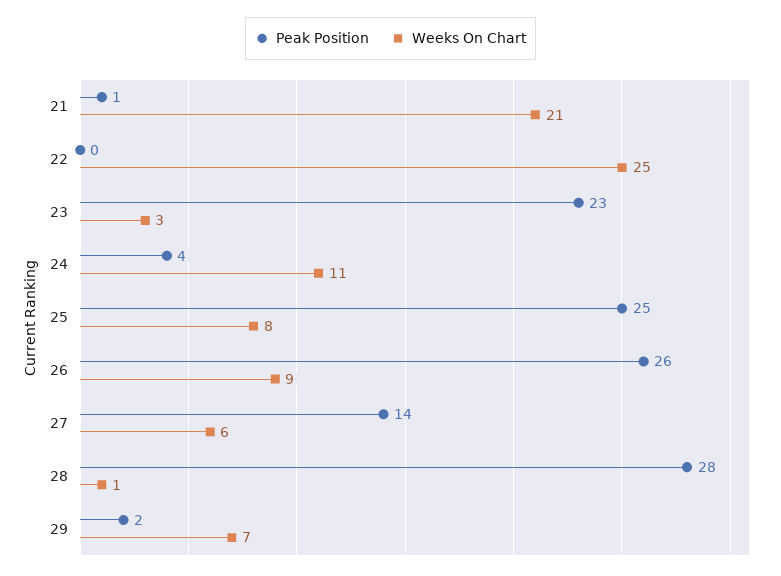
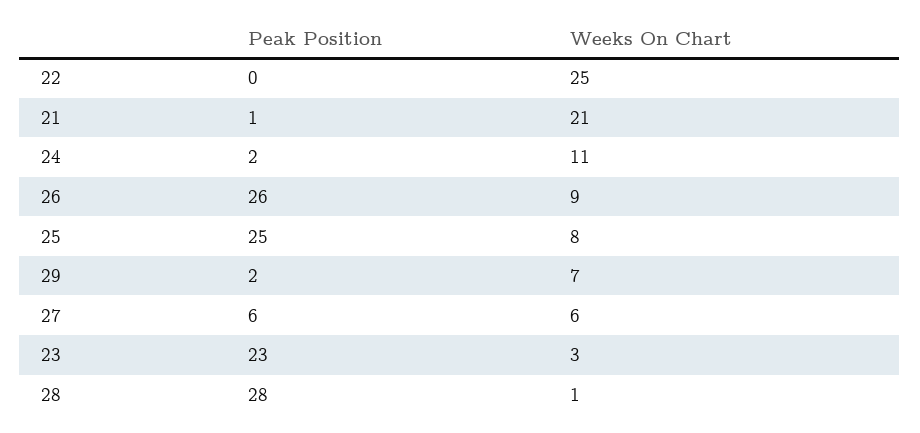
  {
    "Peak Position": {
      "21": 1,
      "22": 0,
      "23": 23,
-     "24": 4,
+     "24": 2,
      "25": 25,
      "26": 26,
-     "27": 14,
+     "27": 6,
      "28": 28,
      "29": 2
    },
    "Weeks On Chart": {
      "21": 21,
      "22": 25,
      "23": 3,
      "24": 11,
      "25": 8,
      "26": 9,
      "27": 6,
      "28": 1,
      "29": 7
    }
  }

